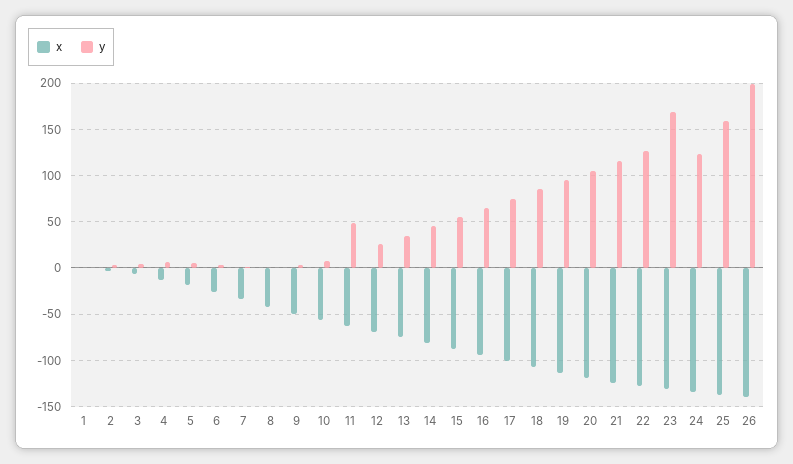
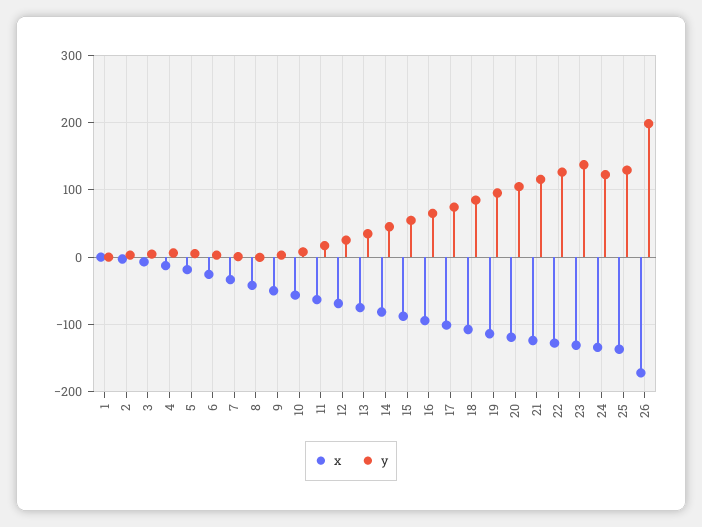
  {
    "x": {
      "1": 0,
      "2": 0,
      "3": -10,
      "4": -10,
      "5": -20,
      "6": -30,
      "7": -30,
      "8": -40,
      "9": -50,
      "10": -60,
      "11": -60,
      "12": -70,
      "13": -80,
      "14": -80,
      "15": -90,
      "16": -90,
      "17": -100,
      "18": -110,
      "19": -110,
      "20": -120,
      "21": -120,
      "22": -130,
      "23": -130,
      "24": -130,
      "25": -140,
-     "26": -140
+     "26": -170
    },
    "y": {
      "1": 0,
      "2": 0,
      "3": 0,
      "4": 10,
      "5": 10,
      "6": 0,
      "7": 0,
      "8": 0,
      "9": 0,
      "10": 10,
-     "11": 50,
+     "11": 20,
      "12": 30,
      "13": 30,
      "14": 50,
      "15": 50,
      "16": 70,
      "17": 70,
      "18": 80,
      "19": 100,
      "20": 100,
      "21": 120,
      "22": 130,
-     "23": 170,
+     "23": 140,
      "24": 120,
-     "25": 160,
+     "25": 130,
      "26": 200
    }
  }

